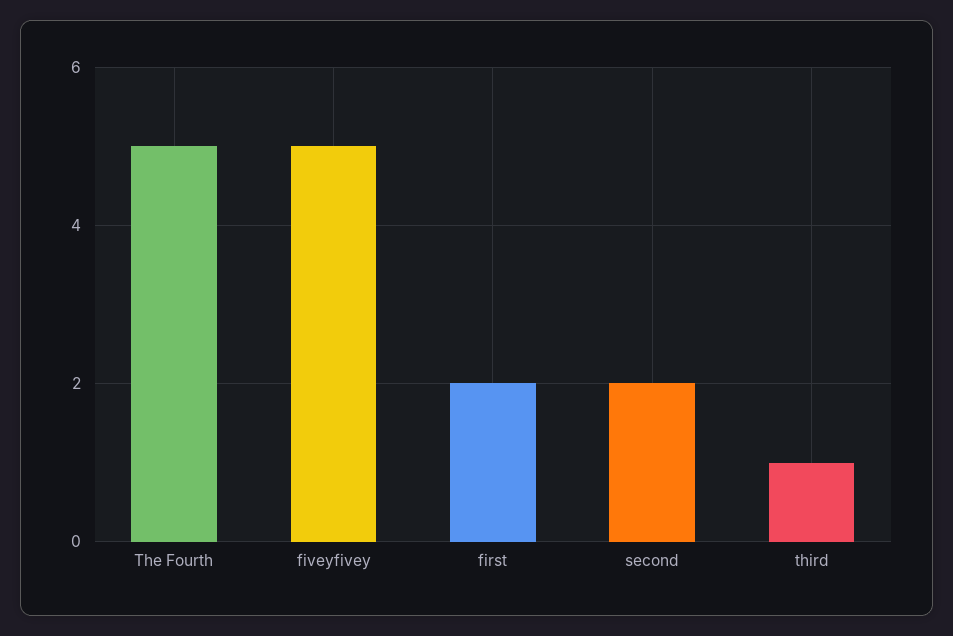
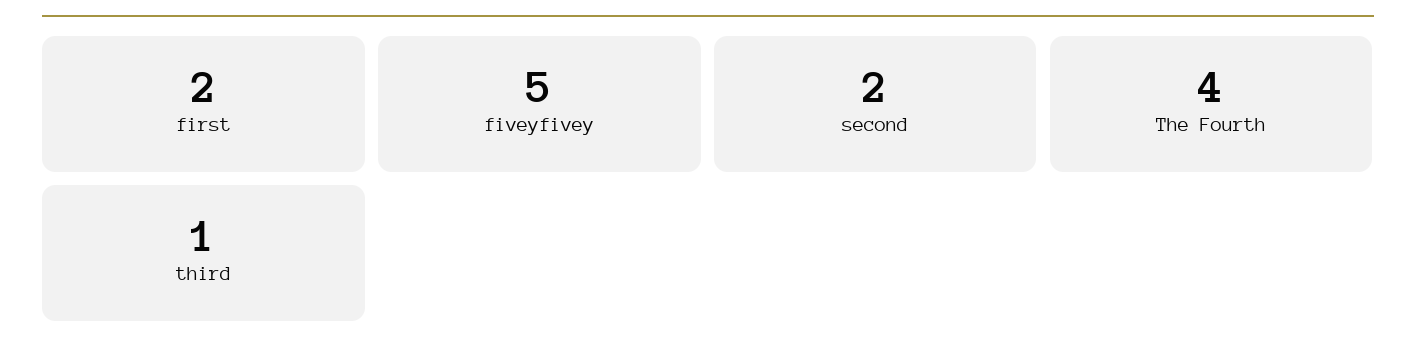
  {
-   "The Fourth": 5,
+   "The Fourth": 4,
    "fiveyfivey": 5,
    "first": 2,
    "second": 2,
    "third": 1
  }

